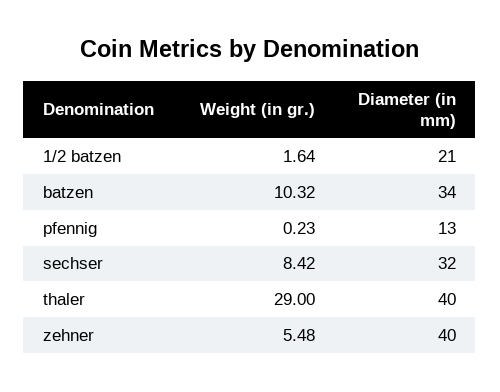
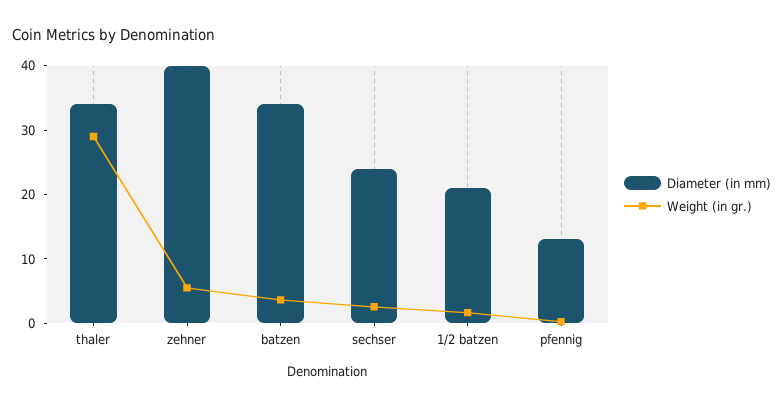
  {
    "Weight (in gr.)": {
      "1/2 batzen": 1.64,
-     "batzen": 10.32,
+     "batzen": 4,
      "pfennig": 0.23,
-     "sechser": 8.42,
+     "sechser": 2,
      "thaler": 29,
      "zehner": 5.48
    },
    "Diameter (in mm)": {
      "1/2 batzen": 21,
      "batzen": 34,
      "pfennig": 13,
-     "sechser": 32,
+     "sechser": 24,
-     "thaler": 40,
+     "thaler": 34,
      "zehner": 40
    }
  }

